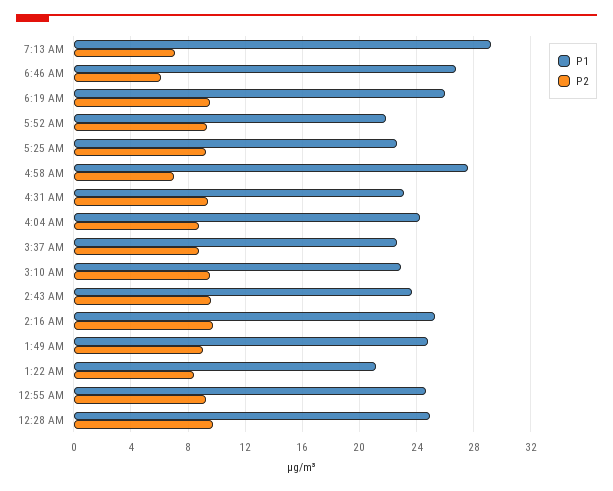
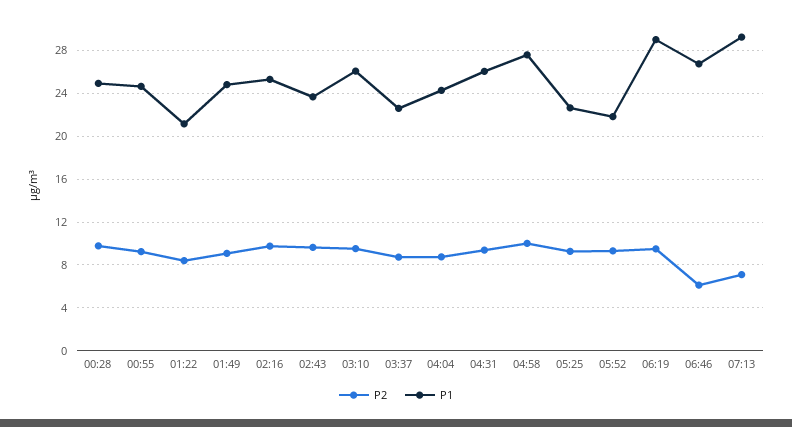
  {
    "P1": {
      "7:13 AM": 29,
      "6:46 AM": 26.5,
-     "6:19 AM": 26,
+     "6:19 AM": 29,
      "5:52 AM": 22,
      "5:25 AM": 22.5,
      "4:58 AM": 27.5,
-     "4:31 AM": 23,
+     "4:31 AM": 26,
      "4:04 AM": 24.5,
      "3:37 AM": 22.5,
-     "3:10 AM": 23,
+     "3:10 AM": 26,
      "2:43 AM": 23.5,
      "2:16 AM": 25.5,
      "1:49 AM": 25,
      "1:22 AM": 21,
      "12:55 AM": 24.5,
      "12:28 AM": 25
    },
    "P2": {
      "7:13 AM": 7,
      "6:46 AM": 6,
      "6:19 AM": 9.5,
      "5:52 AM": 9.5,
      "5:25 AM": 9.5,
-     "4:58 AM": 7,
+     "4:58 AM": 10,
      "4:31 AM": 9.5,
      "4:04 AM": 9,
      "3:37 AM": 8.5,
      "3:10 AM": 9.5,
      "2:43 AM": 9.5,
      "2:16 AM": 10,
      "1:49 AM": 9,
      "1:22 AM": 8.5,
      "12:55 AM": 9.5,
      "12:28 AM": 10
    }
  }

